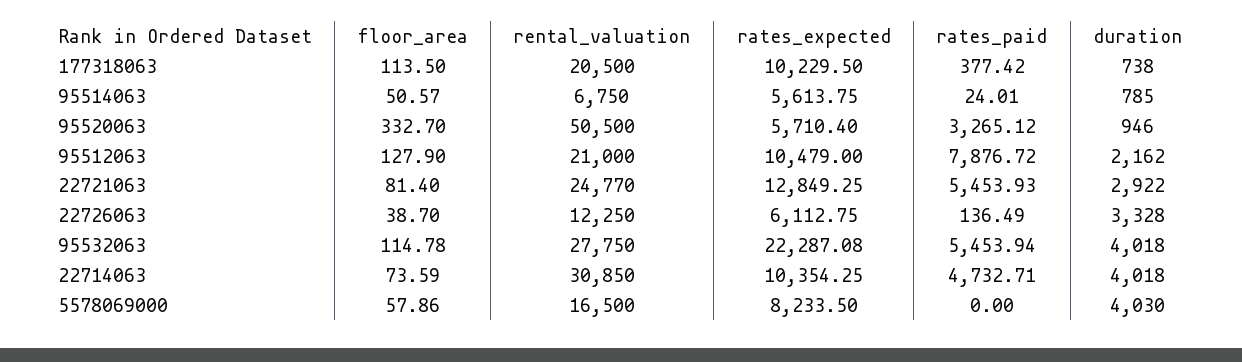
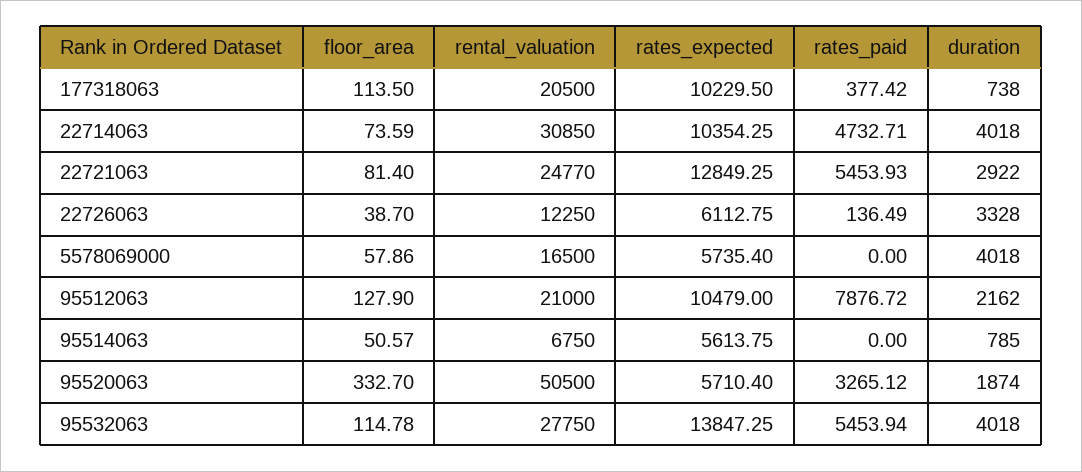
  {
    "floor_area": {
      "177318063": 113.5,
      "95514063": 50.57,
      "95520063": 332.7,
      "95512063": 127.9,
      "22721063": 81.4,
      "22726063": 38.7,
      "95532063": 114.78,
      "22714063": 73.59,
      "5578069000": 57.86
    },
    "rental_valuation": {
      "177318063": 20500,
      "95514063": 6750,
      "95520063": 50500,
      "95512063": 21000,
      "22721063": 24770,
      "22726063": 12250,
      "95532063": 27750,
      "22714063": 30850,
      "5578069000": 16500
    },
    "rates_expected": {
      "177318063": 10229.5,
      "95514063": 5613.75,
      "95520063": 5710.4,
      "95512063": 10479,
      "22721063": 12849.25,
      "22726063": 6112.75,
-     "95532063": 22287.08,
+     "95532063": 13847.25,
      "22714063": 10354.25,
-     "5578069000": 8233.5
+     "5578069000": 5735.4
    },
    "rates_paid": {
      "177318063": 377.42,
-     "95514063": 24.01,
+     "95514063": 0,
      "95520063": 3265.12,
      "95512063": 7876.72,
      "22721063": 5453.93,
      "22726063": 136.49,
      "95532063": 5453.94,
      "22714063": 4732.71,
      "5578069000": 0
    },
    "duration": {
      "177318063": 738,
      "95514063": 785,
-     "95520063": 946,
+     "95520063": 1874,
      "95512063": 2162,
      "22721063": 2922,
      "22726063": 3328,
      "95532063": 4018,
      "22714063": 4018,
-     "5578069000": 4030
+     "5578069000": 4018
    }
  }

